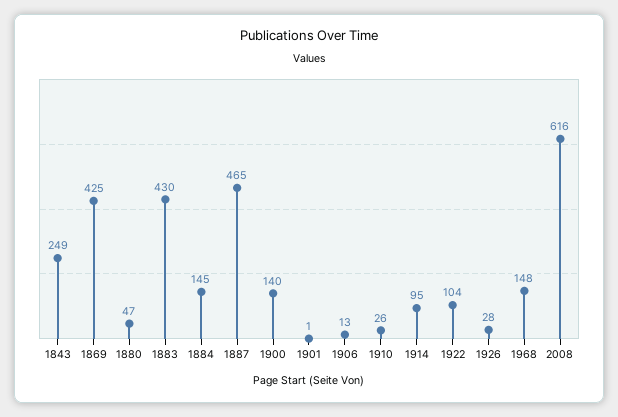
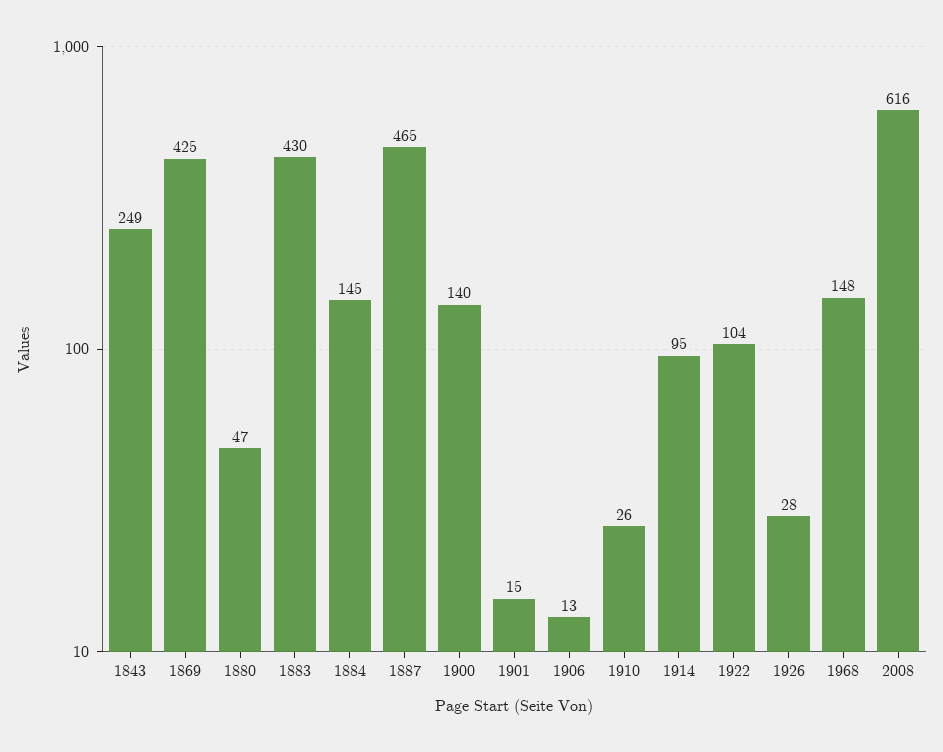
  {
    "1843": 249,
    "1869": 425,
    "1880": 47,
    "1883": 430,
    "1884": 145,
    "1887": 465,
    "1900": 140,
-   "1901": 1,
+   "1901": 15,
    "1906": 13,
    "1910": 26,
    "1914": 95,
    "1922": 104,
    "1926": 28,
    "1968": 148,
    "2008": 616
  }

